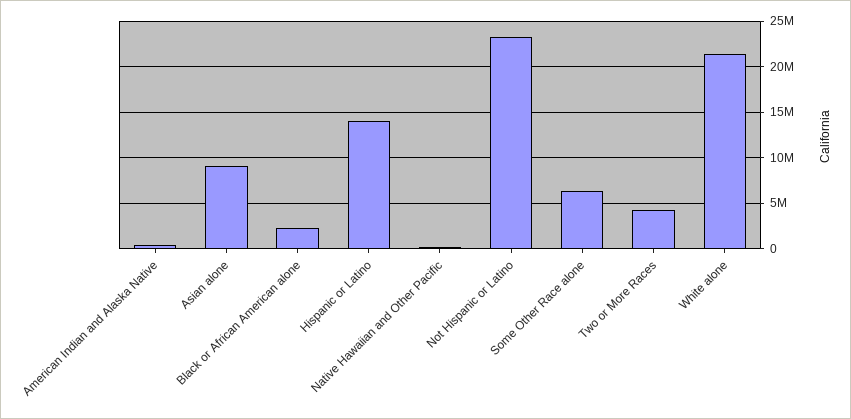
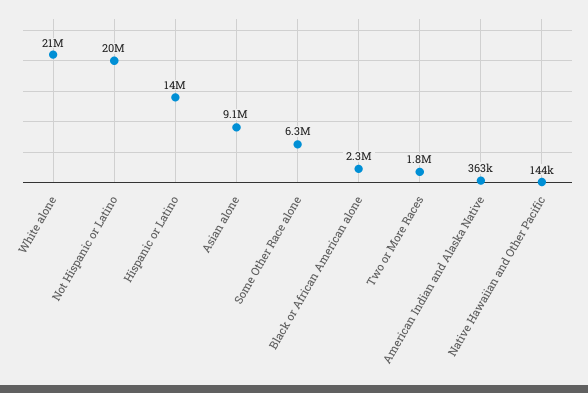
  {
    "American Indian and Alaska Native": 363000,
    "Asian alone": 9100000,
    "Black or African American alone": 2300000,
    "Hispanic or Latino": 14000000,
    "Native Hawaiian and Other Pacific": 144000,
-   "Not Hispanic or Latino": 23000000,
+   "Not Hispanic or Latino": 20000000,
    "Some Other Race alone": 6300000,
-   "Two or More Races": 4000000,
+   "Two or More Races": 1800000,
    "White alone": 21000000
  }

